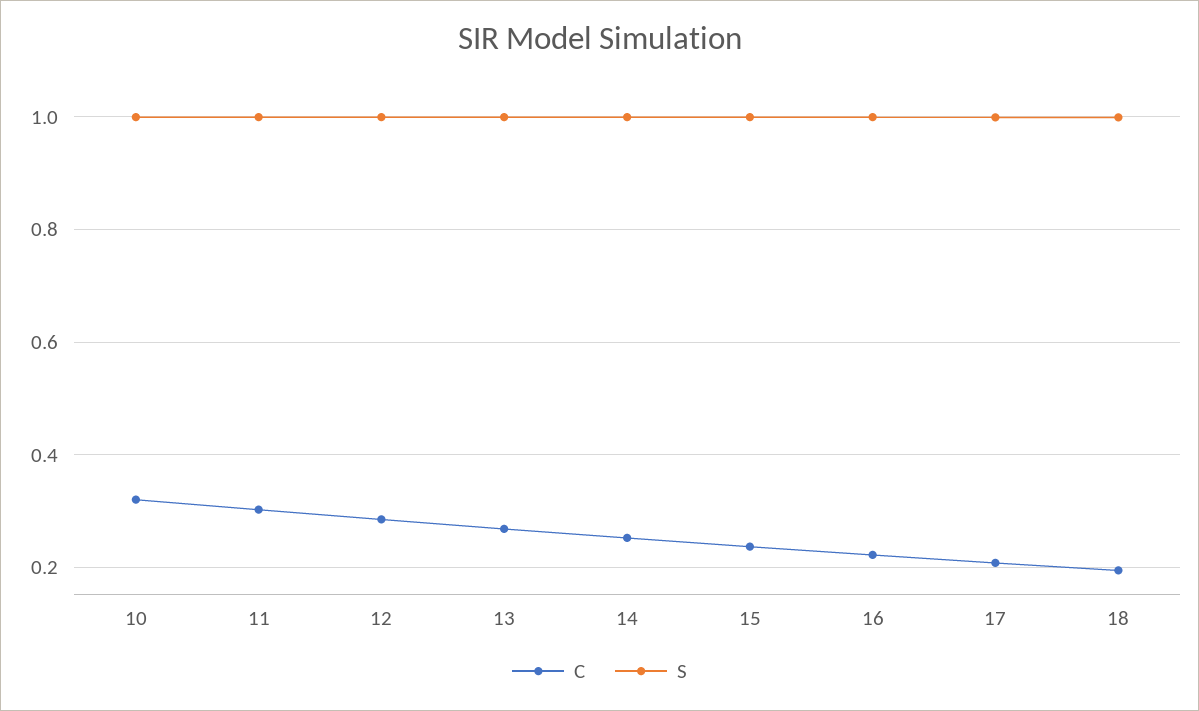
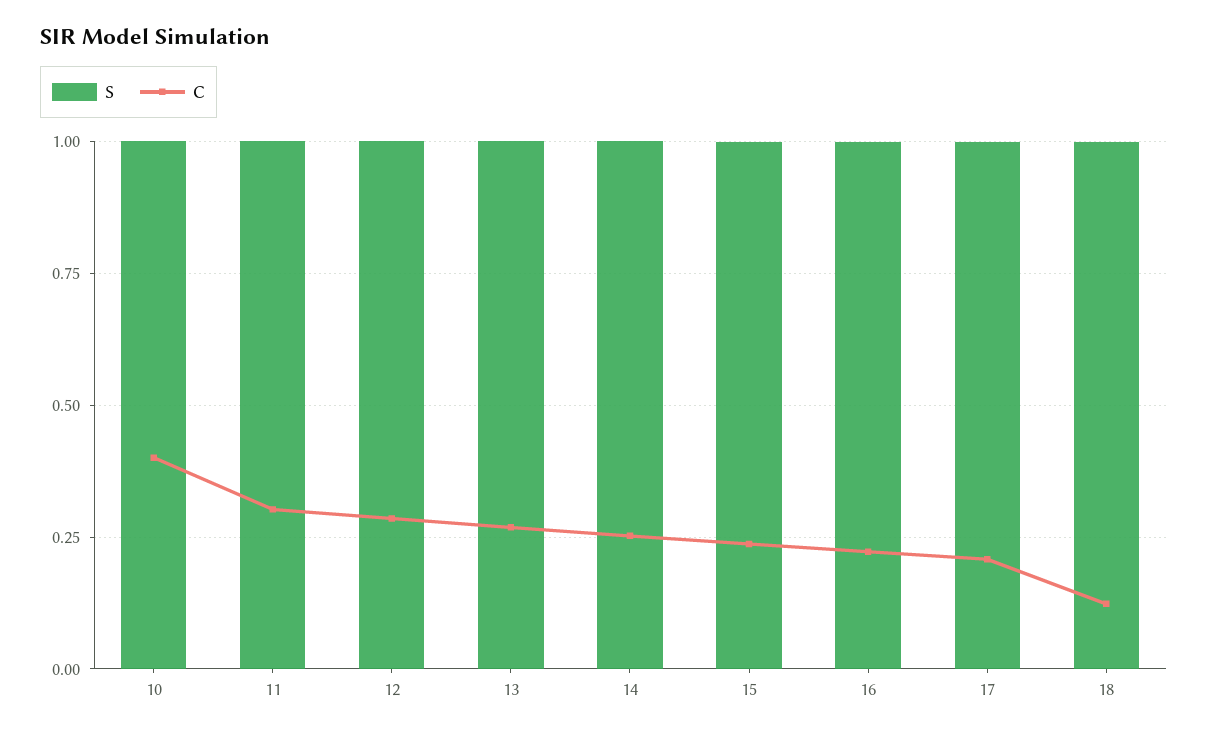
  {
    "C": {
-     "10": 0.32,
+     "10": 0.4,
      "11": 0.3,
      "12": 0.28,
      "13": 0.26,
      "14": 0.26,
      "15": 0.24,
      "16": 0.22,
      "17": 0.2,
-     "18": 0.2
+     "18": 0.125
    },
    "S": {
      "10": 1,
      "11": 1,
      "12": 1,
      "13": 1,
      "14": 1,
      "15": 1,
      "16": 1,
      "17": 1,
      "18": 1
    }
  }

